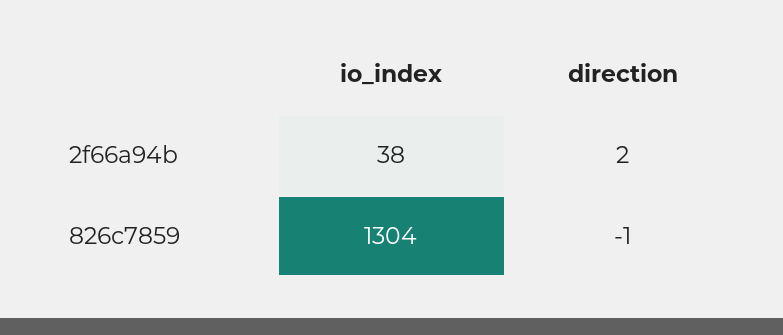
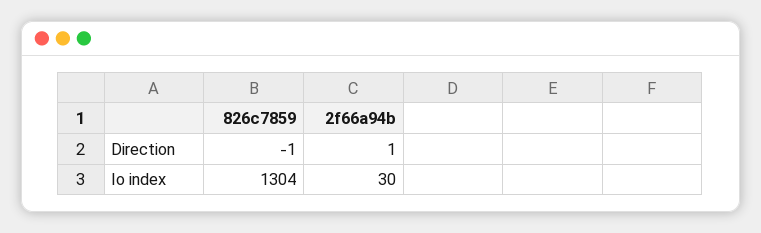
  {
    "io_index": {
-     "2f66a94b": 38,
+     "2f66a94b": 30,
      "826c7859": 1304
    },
    "direction": {
-     "2f66a94b": 2,
+     "2f66a94b": 1,
      "826c7859": -1
    }
  }

